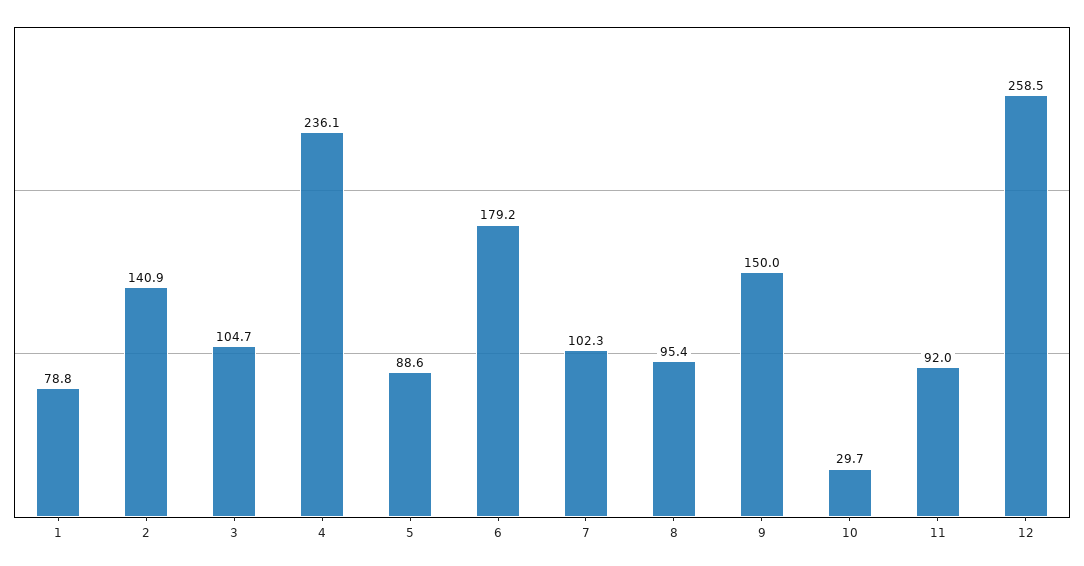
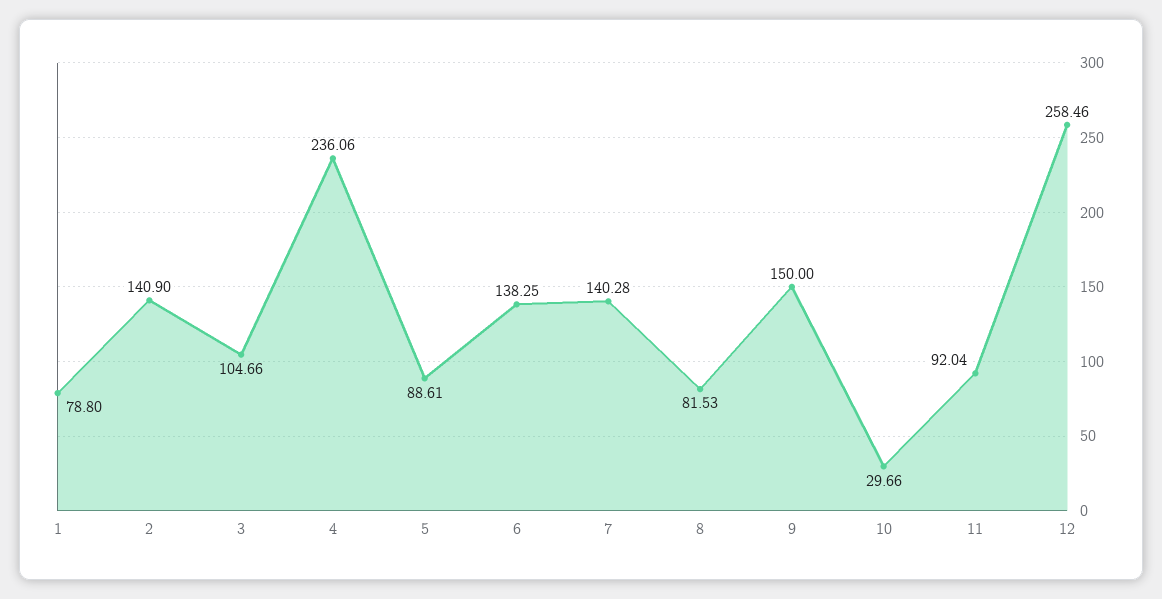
  {
    "1": 78.8,
    "2": 140.9,
    "3": 104.66,
    "4": 236.06,
    "5": 88.61,
-   "6": 179.2,
+   "6": 138.25,
-   "7": 102.3,
+   "7": 140.28,
-   "8": 95.4,
+   "8": 81.53,
    "9": 150,
    "10": 29.66,
    "11": 92.04,
    "12": 258.46
  }

